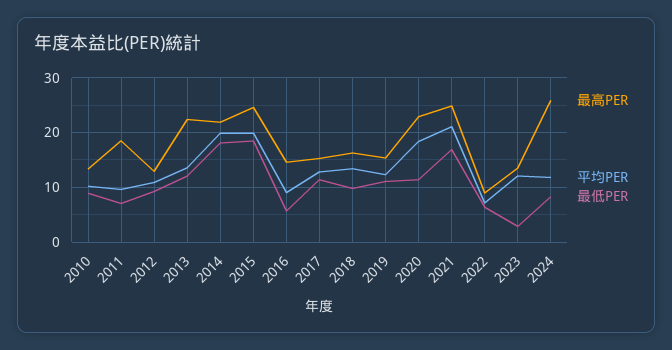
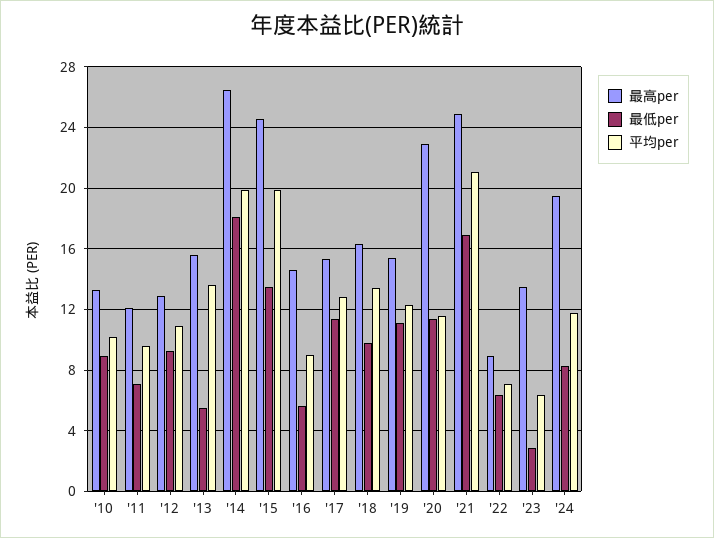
  {
    "最高PER": {
      "2010": 13.5,
-     "2011": 18,
+     "2011": 12,
      "2012": 13,
-     "2013": 22,
+     "2013": 15.5,
-     "2014": 22,
+     "2014": 26.5,
      "2015": 24.5,
      "2016": 14.5,
      "2017": 15.5,
      "2018": 16.5,
      "2019": 15.5,
      "2020": 23,
      "2021": 25,
      "2022": 9,
      "2023": 13.5,
-     "2024": 26
+     "2024": 19.5
    },
    "平均PER": {
      "2010": 10,
      "2011": 9.5,
      "2012": 11,
      "2013": 13.5,
      "2014": 20,
      "2015": 20,
      "2016": 9,
      "2017": 13,
      "2018": 13.5,
      "2019": 12.5,
-     "2020": 18,
+     "2020": 11.5,
      "2021": 21,
      "2022": 7,
-     "2023": 12,
+     "2023": 6.5,
      "2024": 12
    },
    "最低PER": {
      "2010": 9,
      "2011": 7,
      "2012": 9.5,
-     "2013": 12,
+     "2013": 5.5,
      "2014": 18,
-     "2015": 18,
+     "2015": 13.5,
      "2016": 5.5,
      "2017": 11.5,
      "2018": 10,
      "2019": 11,
      "2020": 11.5,
      "2021": 17,
      "2022": 6.5,
      "2023": 3,
      "2024": 8.5
    }
  }

